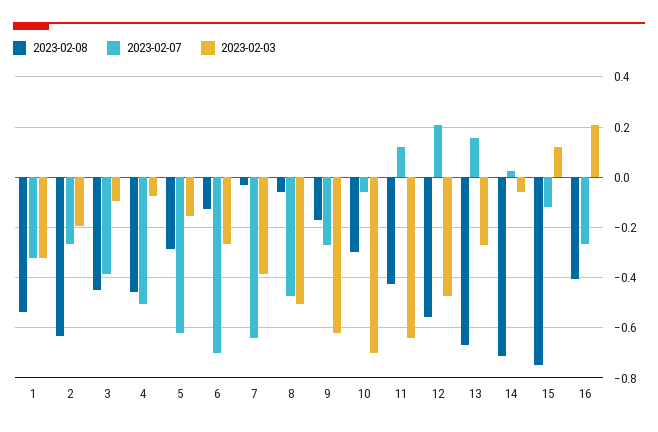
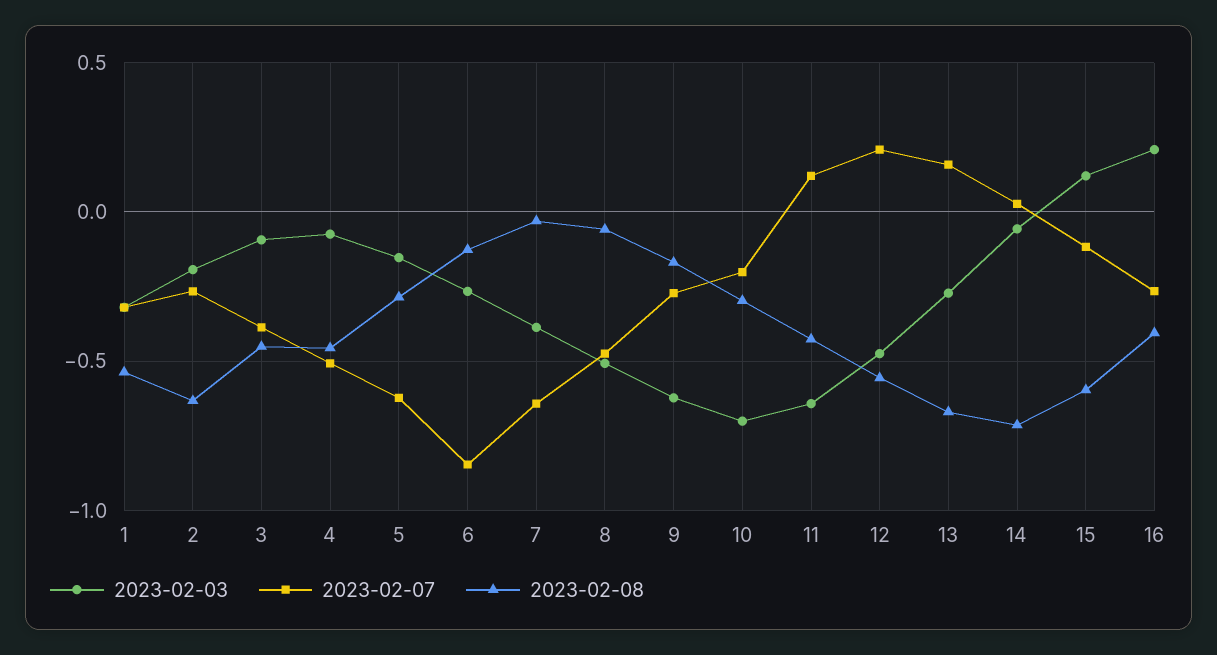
  {
    "2023-02-08": {
      "1": -0.525,
      "2": -0.625,
      "3": -0.45,
      "4": -0.45,
      "5": -0.275,
      "6": -0.125,
      "7": -0.025,
      "8": -0.05,
      "9": -0.175,
      "10": -0.3,
      "11": -0.425,
      "12": -0.55,
      "13": -0.675,
      "14": -0.725,
-     "15": -0.75,
+     "15": -0.6,
      "16": -0.4
    },
    "2023-02-07": {
      "1": -0.325,
      "2": -0.275,
      "3": -0.375,
      "4": -0.5,
      "5": -0.625,
-     "6": -0.7,
+     "6": -0.85,
      "7": -0.65,
      "8": -0.475,
      "9": -0.275,
-     "10": -0.05,
+     "10": -0.2,
      "11": 0.125,
      "12": 0.2,
      "13": 0.15,
      "14": 0.025,
      "15": -0.125,
      "16": -0.275
    },
    "2023-02-03": {
      "1": -0.325,
      "2": -0.2,
      "3": -0.1,
      "4": -0.075,
      "5": -0.15,
      "6": -0.275,
      "7": -0.375,
      "8": -0.5,
      "9": -0.625,
      "10": -0.7,
      "11": -0.65,
      "12": -0.475,
      "13": -0.275,
      "14": -0.05,
      "15": 0.125,
      "16": 0.2
    }
  }

